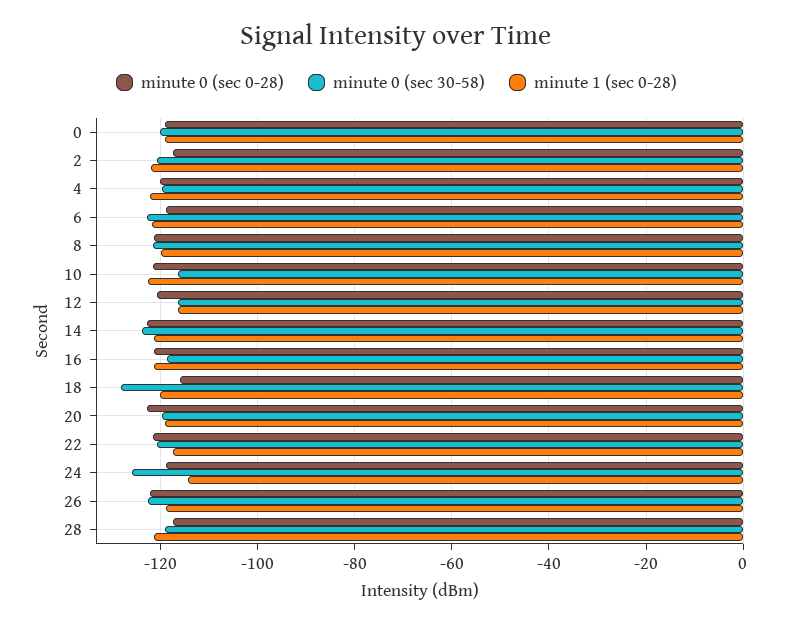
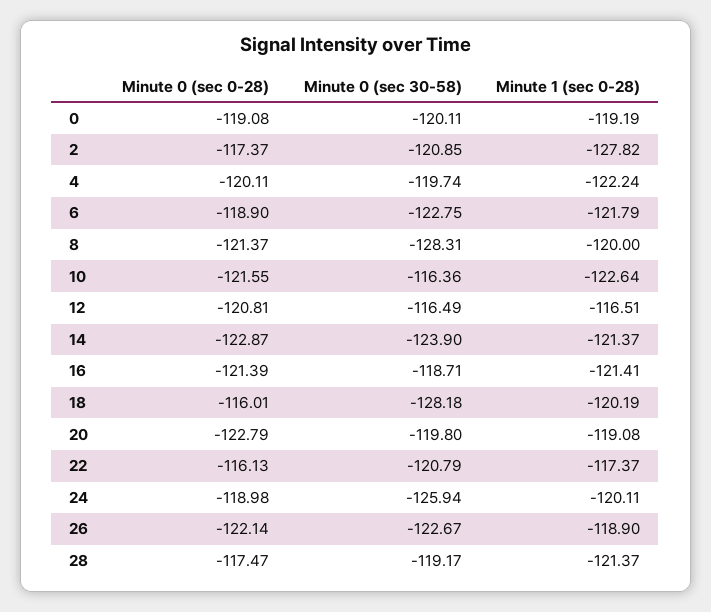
  {
    "minute 0 (sec 0-28)": {
      "0": -119.08,
      "2": -117.37,
      "4": -120.11,
      "6": -118.9,
      "8": -121.37,
      "10": -121.55,
      "12": -120.81,
      "14": -122.87,
      "16": -121.39,
      "18": -116.01,
      "20": -122.79,
-     "22": -122,
+     "22": -116.13,
      "24": -118.98,
      "26": -122.14,
      "28": -117.47
    },
    "minute 0 (sec 30-58)": {
      "0": -120.11,
      "2": -120.85,
      "4": -119.74,
      "6": -122.75,
-     "8": -122,
+     "8": -128.31,
      "10": -116.36,
      "12": -116.49,
      "14": -123.9,
      "16": -118.71,
      "18": -128.18,
      "20": -119.8,
      "22": -120.79,
      "24": -125.94,
      "26": -122.67,
      "28": -119.17
    },
    "minute 1 (sec 0-28)": {
      "0": -119.19,
-     "2": -122,
+     "2": -127.82,
      "4": -122.24,
      "6": -121.79,
      "8": -120,
      "10": -122.64,
      "12": -116.51,
      "14": -121.37,
      "16": -121.41,
      "18": -120.19,
      "20": -119.08,
      "22": -117.37,
-     "24": -114,
+     "24": -120.11,
      "26": -118.9,
      "28": -121.37
    }
  }

